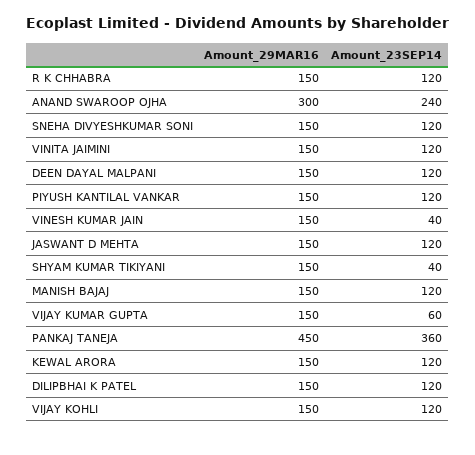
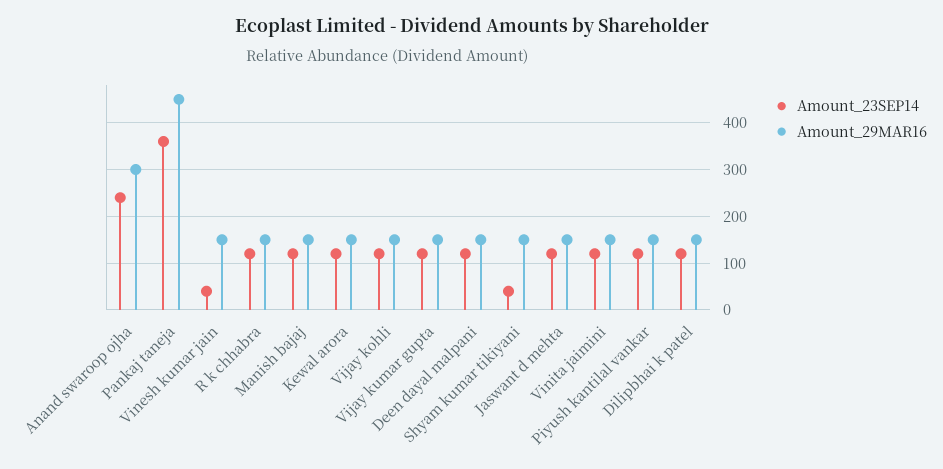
  {
    "Amount_29MAR16": {
      "R K CHHABRA": 150,
      "ANAND SWAROOP OJHA": 300,
-     "SNEHA DIVYESHKUMAR SONI": 150,
      "VINITA JAIMINI": 150,
      "DEEN DAYAL MALPANI": 150,
      "PIYUSH KANTILAL VANKAR": 150,
      "VINESH KUMAR JAIN": 150,
      "JASWANT D MEHTA": 150,
      "SHYAM KUMAR TIKIYANI": 150,
      "MANISH BAJAJ": 150,
      "VIJAY KUMAR GUPTA": 150,
      "PANKAJ TANEJA": 450,
      "KEWAL ARORA": 150,
      "DILIPBHAI K PATEL": 150,
      "VIJAY KOHLI": 150
    },
    "Amount_23SEP14": {
      "R K CHHABRA": 120,
      "ANAND SWAROOP OJHA": 240,
-     "SNEHA DIVYESHKUMAR SONI": 120,
      "VINITA JAIMINI": 120,
      "DEEN DAYAL MALPANI": 120,
      "PIYUSH KANTILAL VANKAR": 120,
      "VINESH KUMAR JAIN": 40,
      "JASWANT D MEHTA": 120,
      "SHYAM KUMAR TIKIYANI": 40,
      "MANISH BAJAJ": 120,
-     "VIJAY KUMAR GUPTA": 60,
+     "VIJAY KUMAR GUPTA": 120,
      "PANKAJ TANEJA": 360,
      "KEWAL ARORA": 120,
      "DILIPBHAI K PATEL": 120,
      "VIJAY KOHLI": 120
    }
  }

